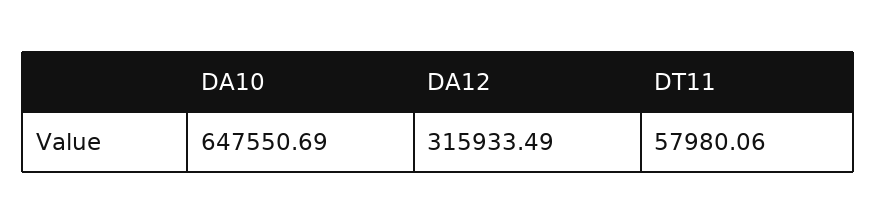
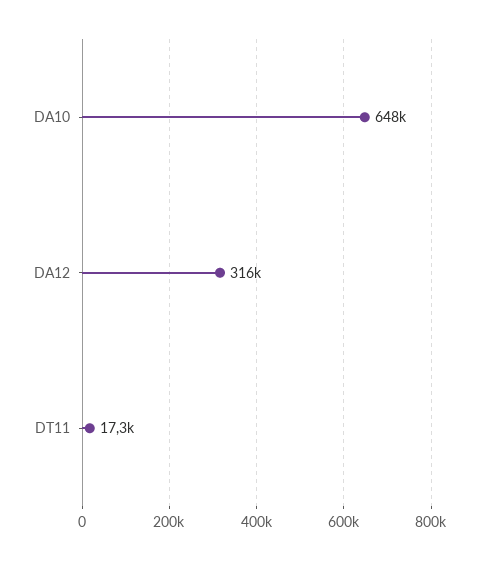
  {
    "DA10": 647550.69,
    "DA12": 315933.49,
-   "DT11": 57980.06
+   "DT11": 17300
  }

